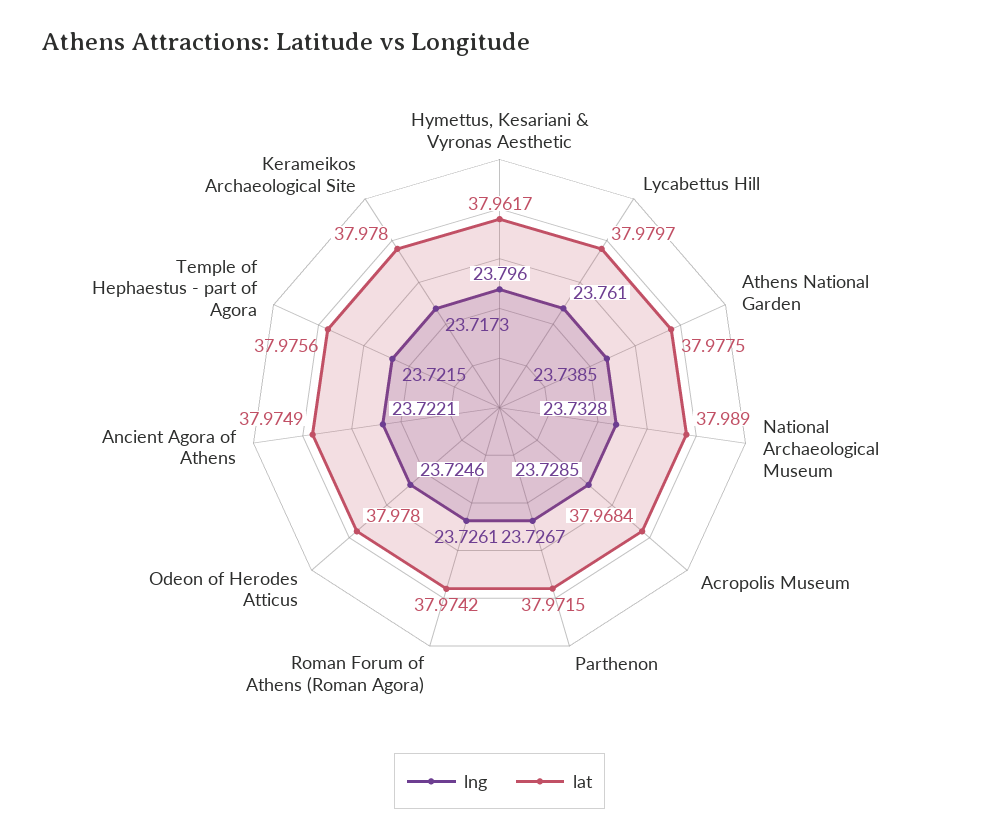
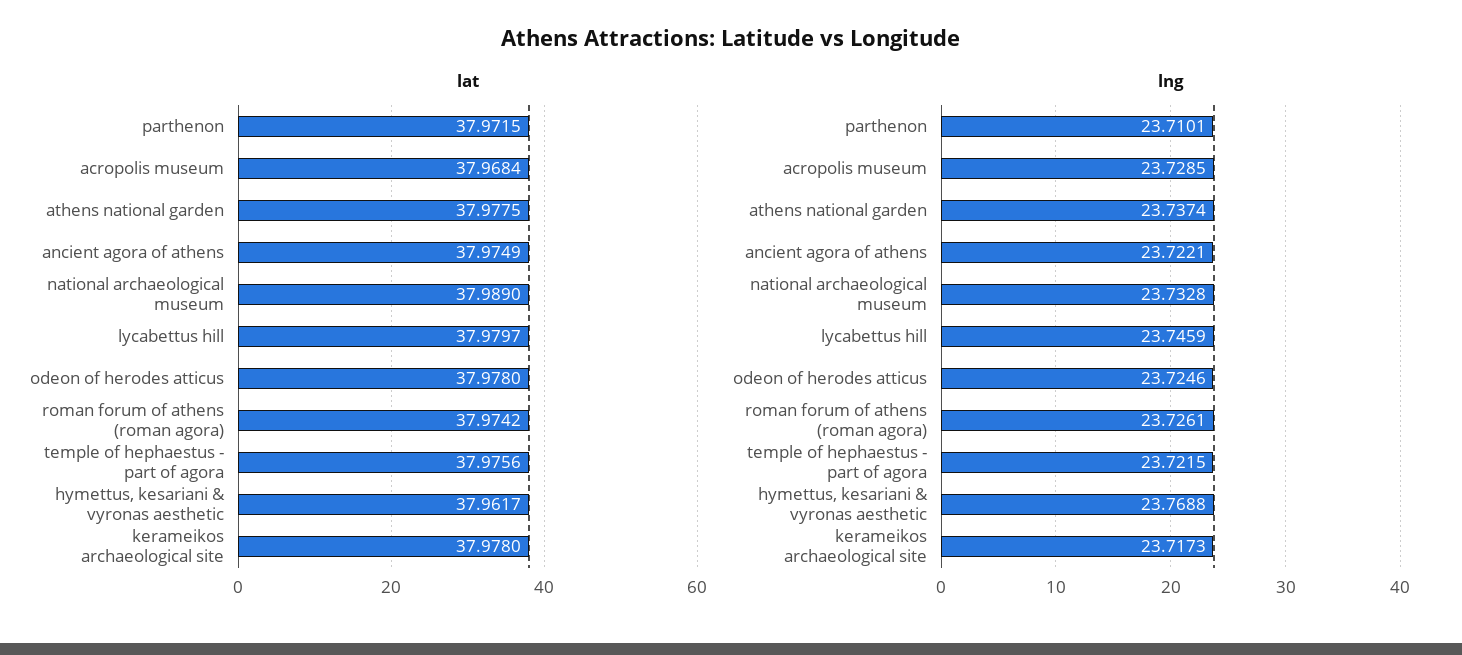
  {
    "lng": {
-     "Hymettus, Kesariani & Vyronas Aesthetic": 23.796,
+     "Hymettus, Kesariani & Vyronas Aesthetic": 23.7688,
-     "Lycabettus Hill": 23.761,
+     "Lycabettus Hill": 23.7459,
-     "Athens National Garden": 23.7385,
+     "Athens National Garden": 23.7374,
      "National Archaeological Museum": 23.7328,
      "Acropolis Museum": 23.7285,
-     "Parthenon": 23.7267,
+     "Parthenon": 23.7101,
      "Roman Forum of Athens (Roman Agora)": 23.7261,
      "Odeon of Herodes Atticus": 23.7246,
      "Ancient Agora of Athens": 23.7221,
      "Temple of Hephaestus - part of Agora": 23.7215,
      "Kerameikos Archaeological Site": 23.7173
    },
    "lat": {
      "Hymettus, Kesariani & Vyronas Aesthetic": 37.9617,
      "Lycabettus Hill": 37.9797,
      "Athens National Garden": 37.9775,
      "National Archaeological Museum": 37.989,
      "Acropolis Museum": 37.9684,
      "Parthenon": 37.9715,
      "Roman Forum of Athens (Roman Agora)": 37.9742,
      "Odeon of Herodes Atticus": 37.978,
      "Ancient Agora of Athens": 37.9749,
      "Temple of Hephaestus - part of Agora": 37.9756,
      "Kerameikos Archaeological Site": 37.978
    }
  }

